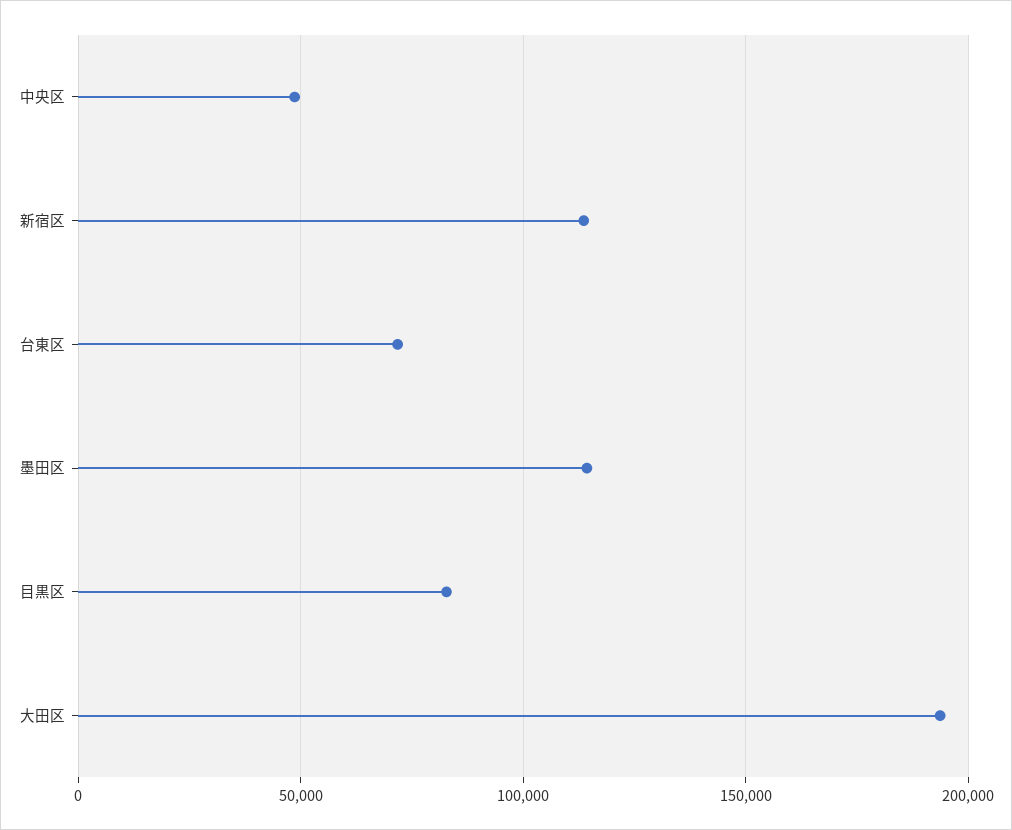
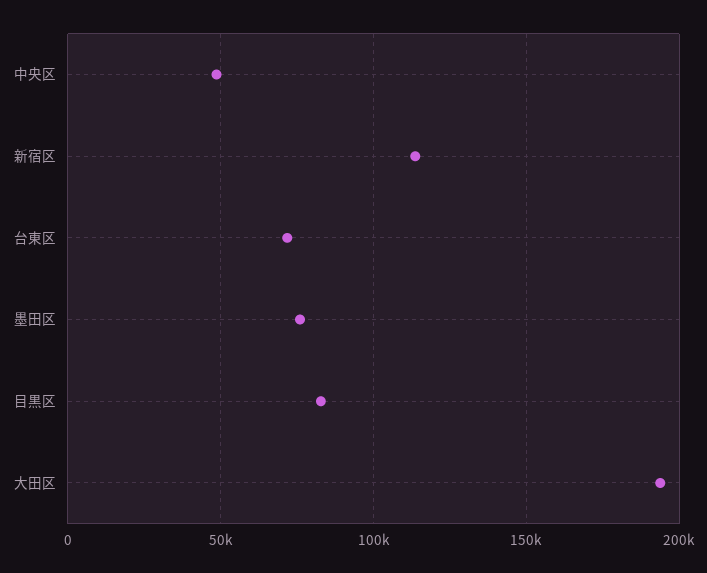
  {
    "中央区": 50000,
    "新宿区": 115000,
    "台東区": 70000,
-   "墨田区": 115000,
+   "墨田区": 75000,
    "目黒区": 85000,
    "大田区": 195000
  }

